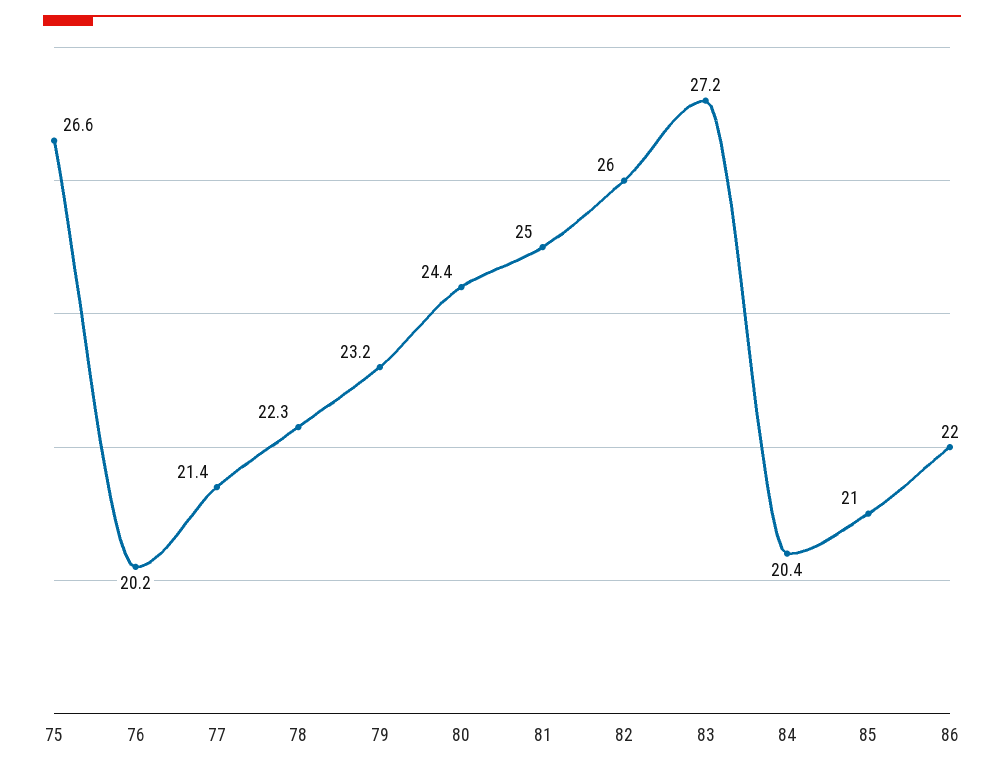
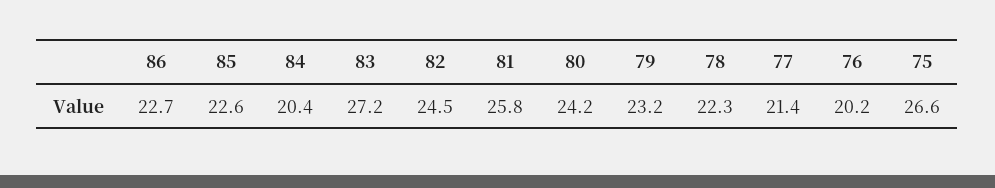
  {
    "75": 26.6,
    "76": 20.2,
    "77": 21.4,
    "78": 22.3,
    "79": 23.2,
-   "80": 24.4,
+   "80": 24.2,
-   "81": 25,
+   "81": 25.8,
-   "82": 26,
+   "82": 24.5,
    "83": 27.2,
    "84": 20.4,
-   "85": 21,
+   "85": 22.6,
-   "86": 22
+   "86": 22.7
  }

